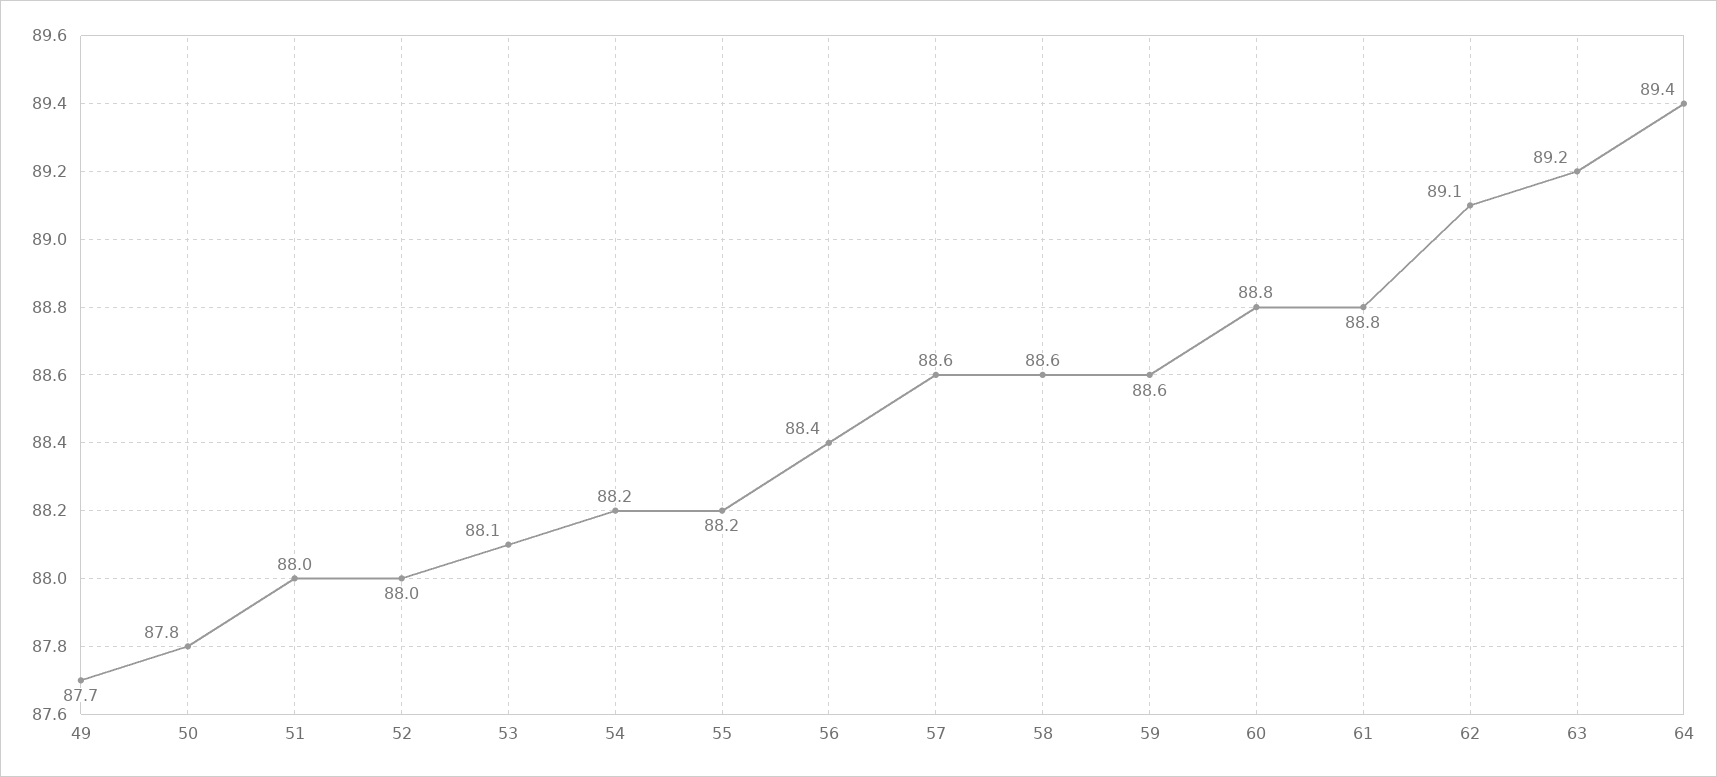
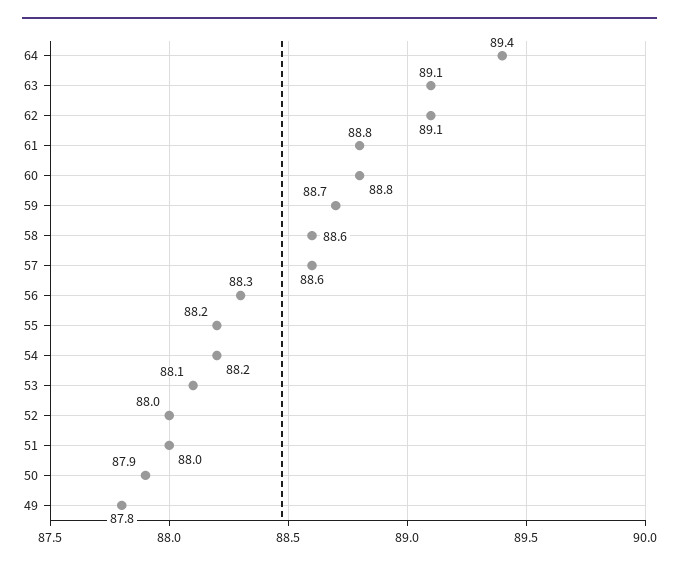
  {
-   "49": 87.7,
+   "49": 87.8,
-   "50": 87.8,
+   "50": 87.9,
    "51": 88,
    "52": 88,
    "53": 88.1,
    "54": 88.2,
    "55": 88.2,
-   "56": 88.4,
+   "56": 88.3,
    "57": 88.6,
    "58": 88.6,
-   "59": 88.6,
+   "59": 88.7,
    "60": 88.8,
    "61": 88.8,
    "62": 89.1,
-   "63": 89.2,
+   "63": 89.1,
    "64": 89.4
  }

